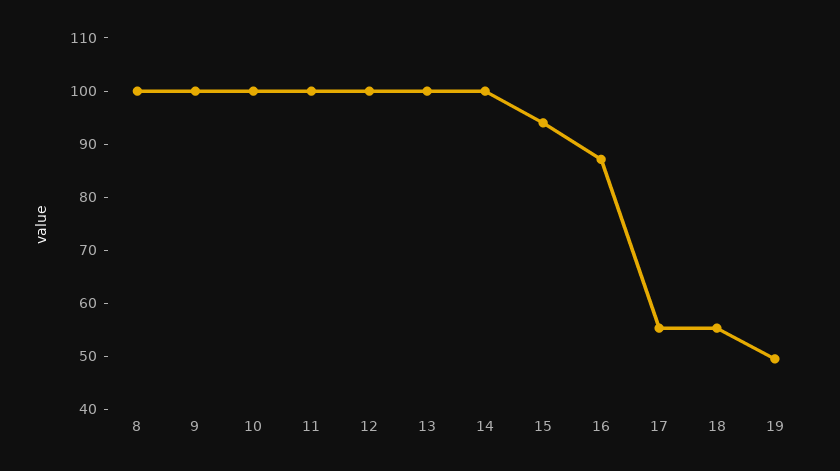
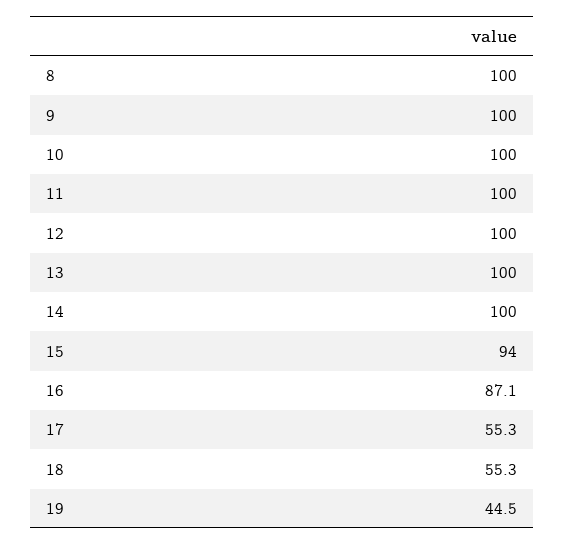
  {
    "8": 100,
    "9": 100,
    "10": 100,
    "11": 100,
    "12": 100,
    "13": 100,
    "14": 100,
    "15": 94,
    "16": 87.1,
    "17": 55.3,
    "18": 55.3,
-   "19": 50
+   "19": 44.5
  }

